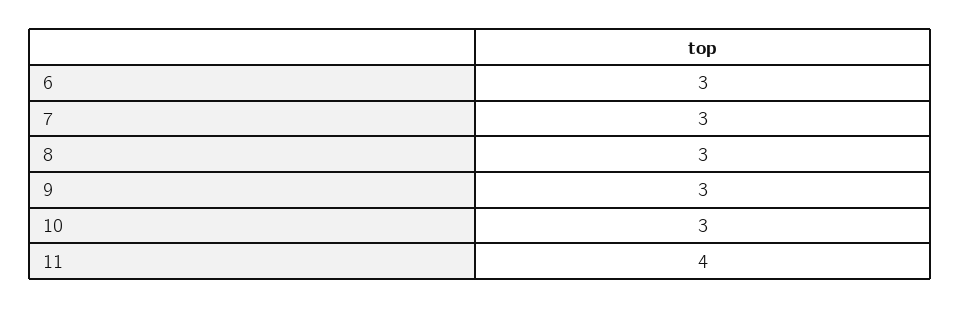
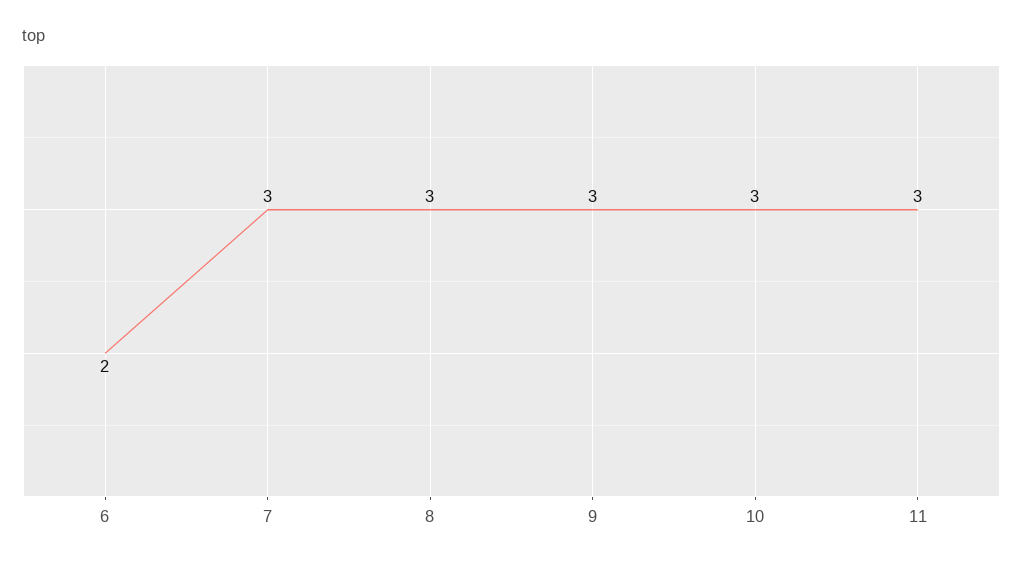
  {
-   "6": 3,
+   "6": 2,
    "7": 3,
    "8": 3,
    "9": 3,
    "10": 3,
-   "11": 4
+   "11": 3
  }

